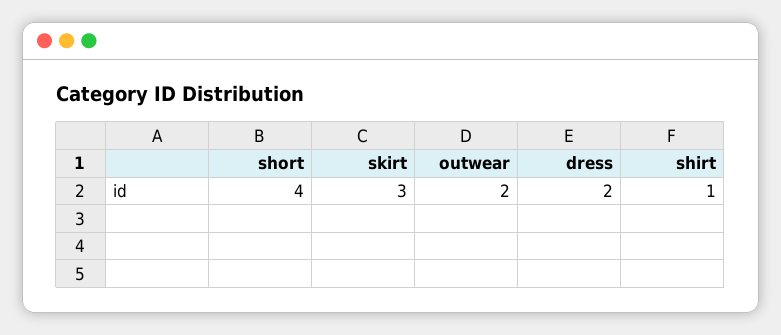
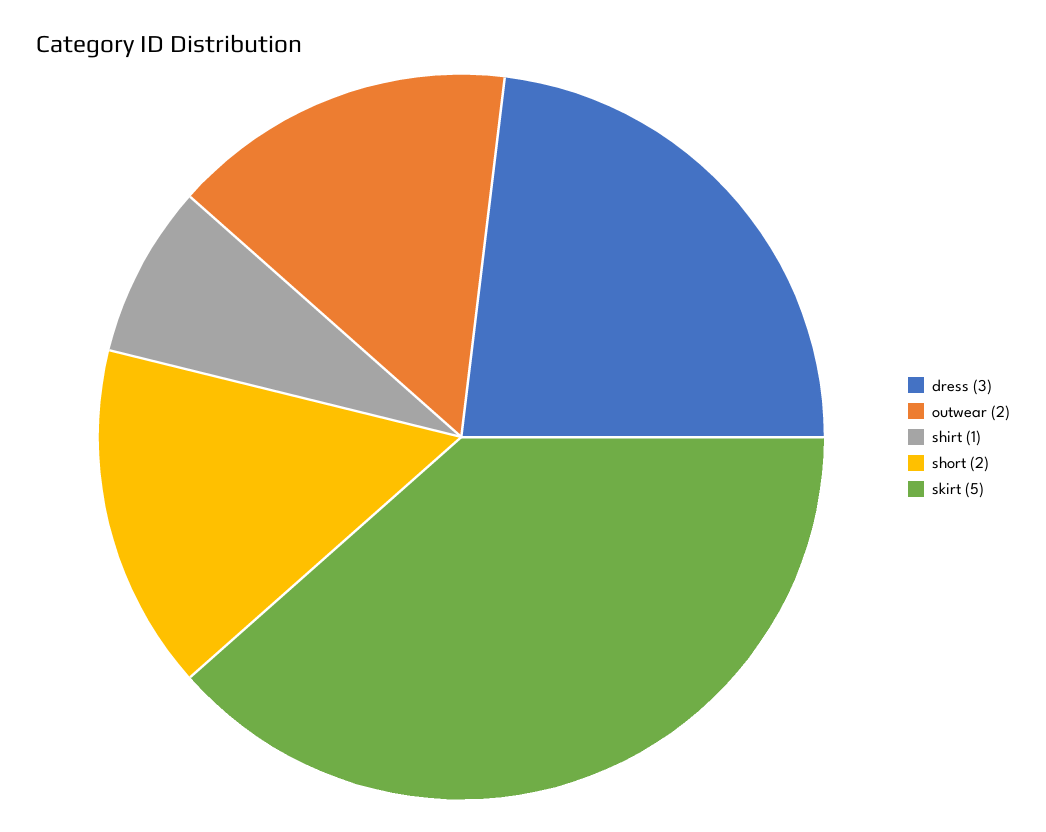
  {
-   "short": 4,
+   "short": 2,
-   "skirt": 3,
+   "skirt": 5,
    "outwear": 2,
-   "dress": 2,
+   "dress": 3,
    "shirt": 1
  }

